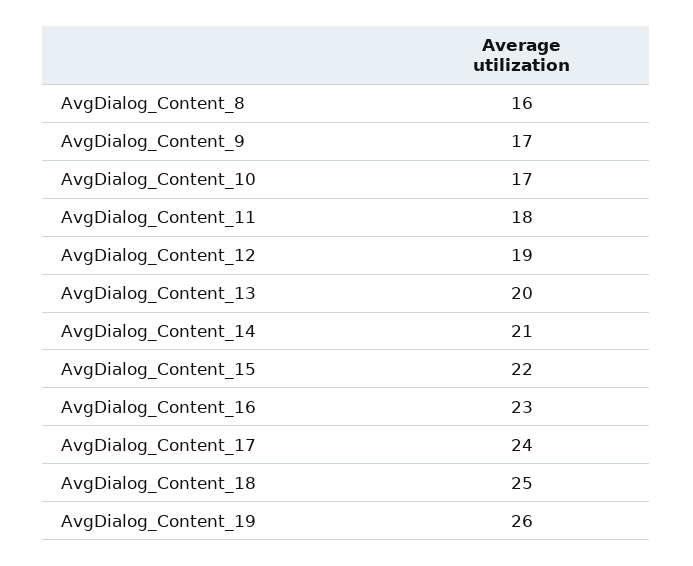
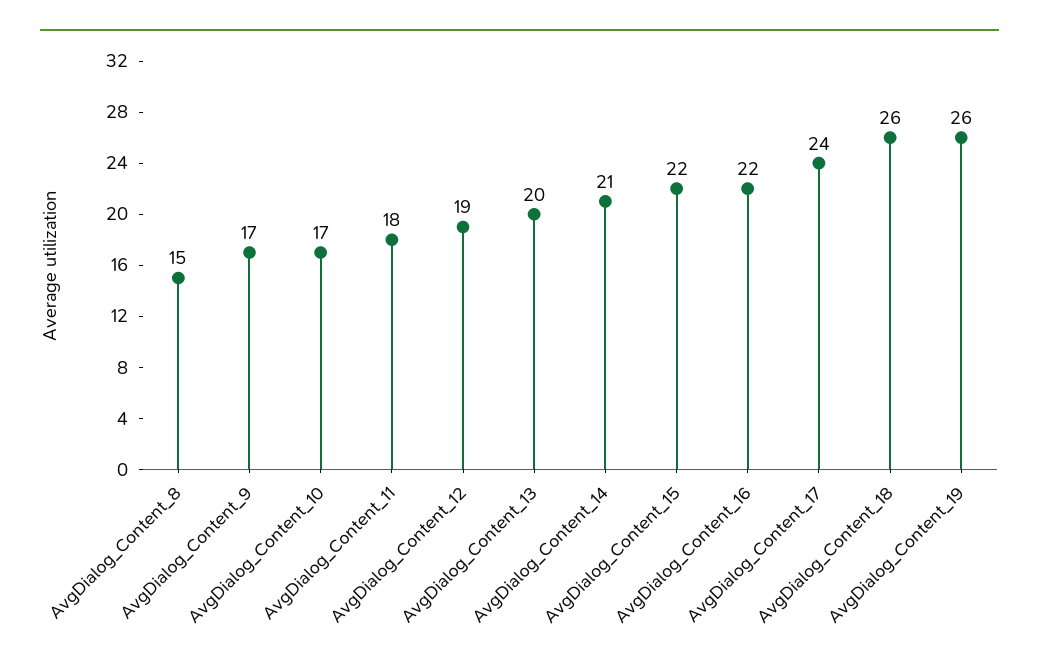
  {
-   "AvgDialog_Content_8": 16,
+   "AvgDialog_Content_8": 15,
    "AvgDialog_Content_9": 17,
    "AvgDialog_Content_10": 17,
    "AvgDialog_Content_11": 18,
    "AvgDialog_Content_12": 19,
    "AvgDialog_Content_13": 20,
    "AvgDialog_Content_14": 21,
    "AvgDialog_Content_15": 22,
-   "AvgDialog_Content_16": 23,
+   "AvgDialog_Content_16": 22,
    "AvgDialog_Content_17": 24,
-   "AvgDialog_Content_18": 25,
+   "AvgDialog_Content_18": 26,
    "AvgDialog_Content_19": 26
  }

